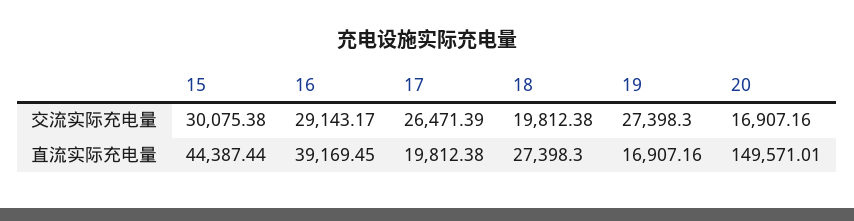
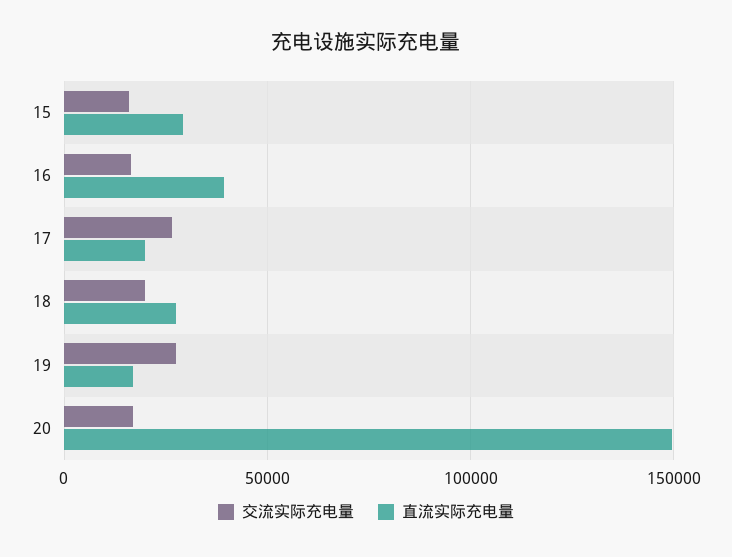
  {
    "交流实际充电量": {
-     "15": 30075.38,
+     "15": 15000,
-     "16": 29143.17,
+     "16": 15000,
      "17": 26471.39,
      "18": 19812.38,
      "19": 27398.3,
      "20": 16907.16
    },
    "直流实际充电量": {
-     "15": 44387.44,
+     "15": 30000,
      "16": 39169.45,
      "17": 19812.38,
      "18": 27398.3,
      "19": 16907.16,
      "20": 149571.01
    }
  }

